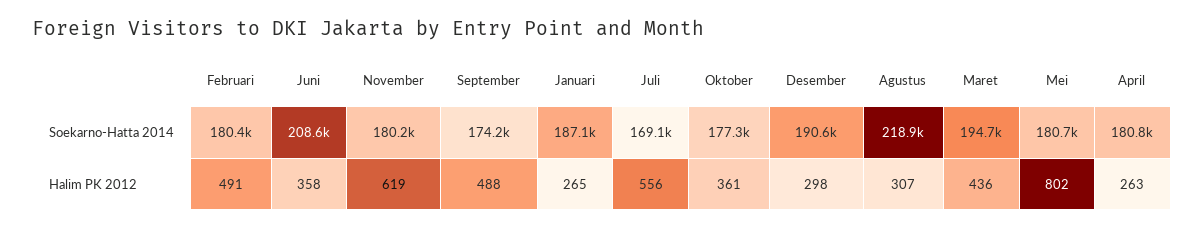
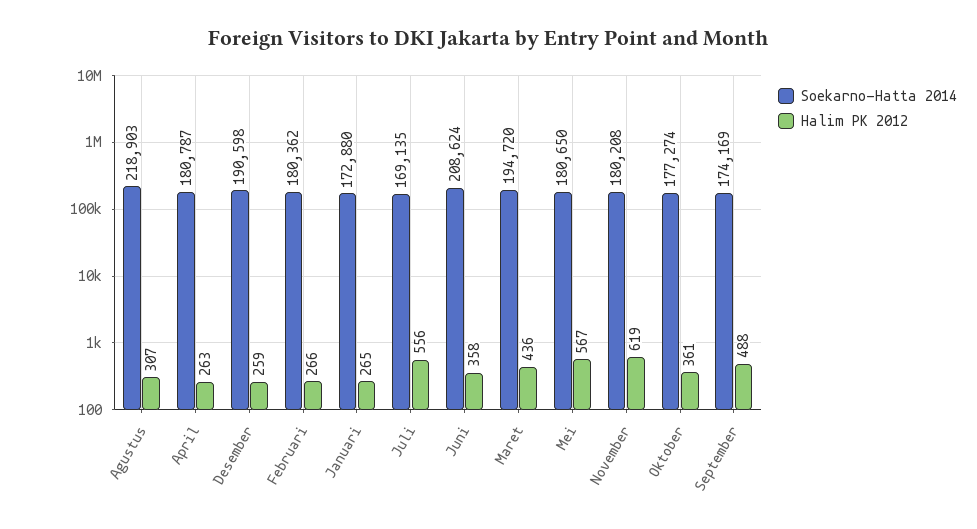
  {
    "Soekarno-Hatta 2014": {
      "Februari": 180362,
      "Juni": 208624,
      "November": 180208,
      "September": 174169,
-     "Januari": 187100,
+     "Januari": 172880,
      "Juli": 169135,
      "Oktober": 177274,
      "Desember": 190598,
      "Agustus": 218903,
      "Maret": 194720,
      "Mei": 180650,
      "April": 180787
    },
    "Halim PK 2012": {
-     "Februari": 491,
+     "Februari": 266,
      "Juni": 358,
      "November": 619,
      "September": 488,
      "Januari": 265,
      "Juli": 556,
      "Oktober": 361,
-     "Desember": 298,
+     "Desember": 259,
      "Agustus": 307,
      "Maret": 436,
-     "Mei": 802,
+     "Mei": 567,
      "April": 263
    }
  }

